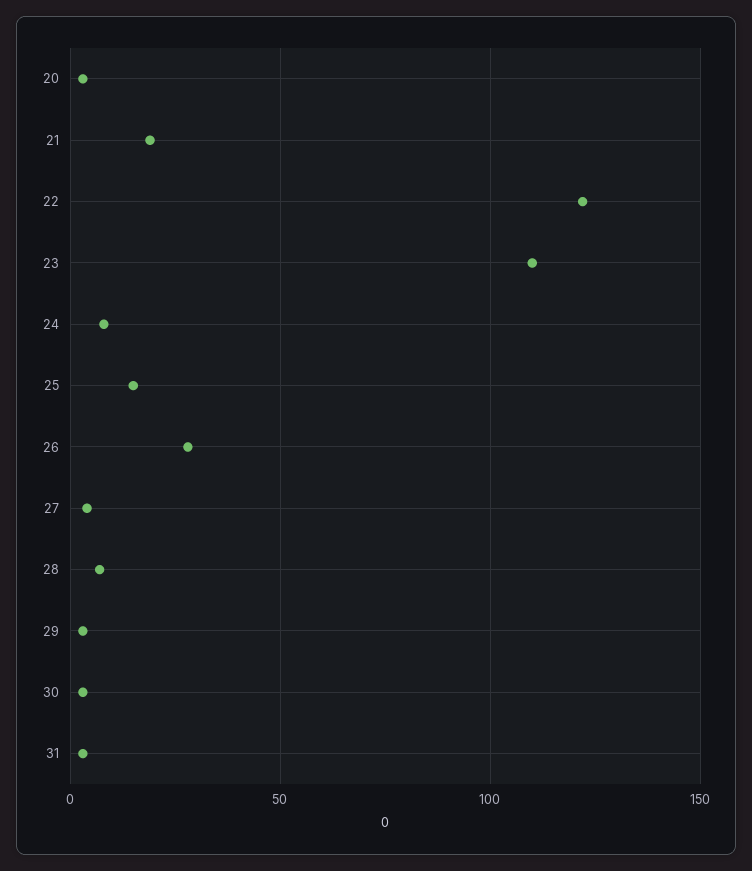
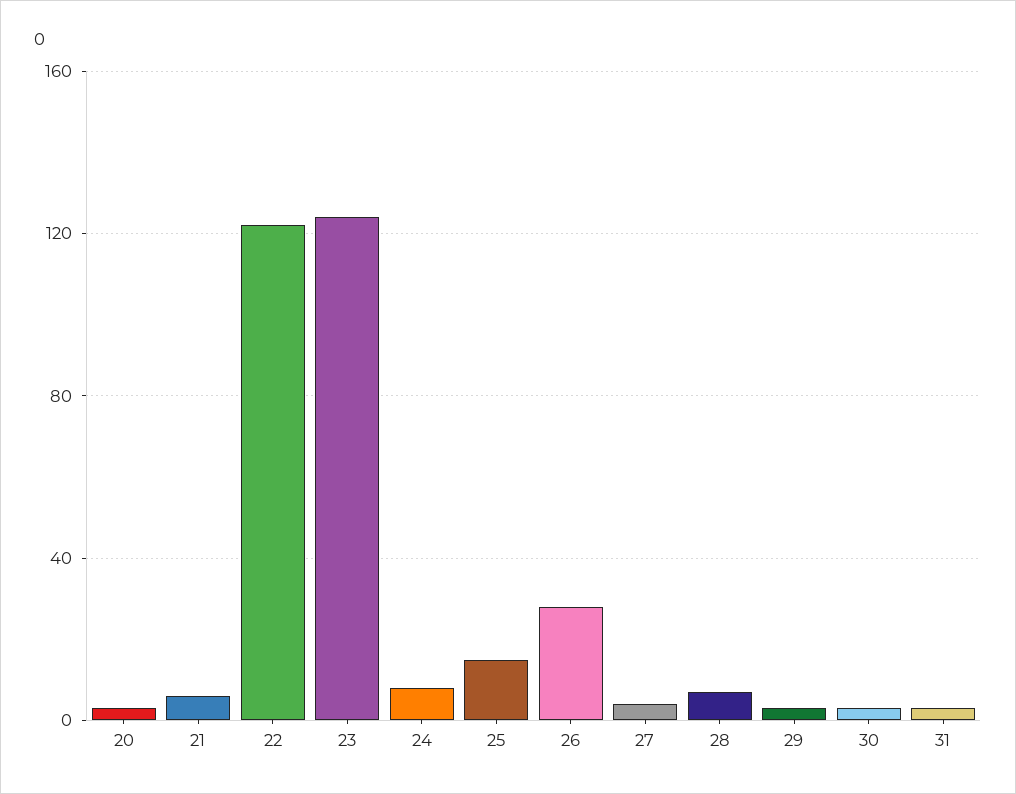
  {
    "20": 5,
-   "21": 20,
+   "21": 5,
    "22": 120,
-   "23": 110,
+   "23": 125,
    "24": 10,
    "25": 15,
    "26": 30,
    "27": 5,
    "28": 5,
    "29": 5,
    "30": 5,
    "31": 5
  }

